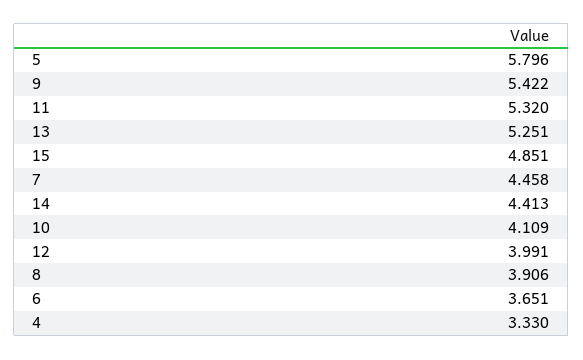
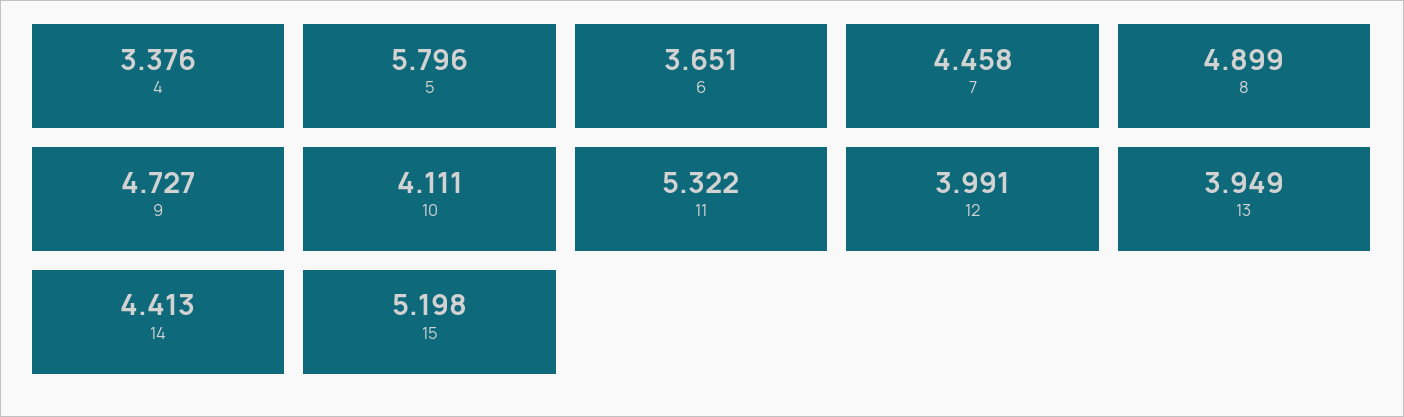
  {
    "5": 5.796,
-   "9": 5.422,
+   "9": 4.727,
-   "11": 5.32,
+   "11": 5.322,
-   "13": 5.251,
+   "13": 3.949,
-   "15": 4.851,
+   "15": 5.198,
    "7": 4.458,
    "14": 4.413,
-   "10": 4.109,
+   "10": 4.111,
    "12": 3.991,
-   "8": 3.906,
+   "8": 4.899,
    "6": 3.651,
-   "4": 3.33
+   "4": 3.376
  }

